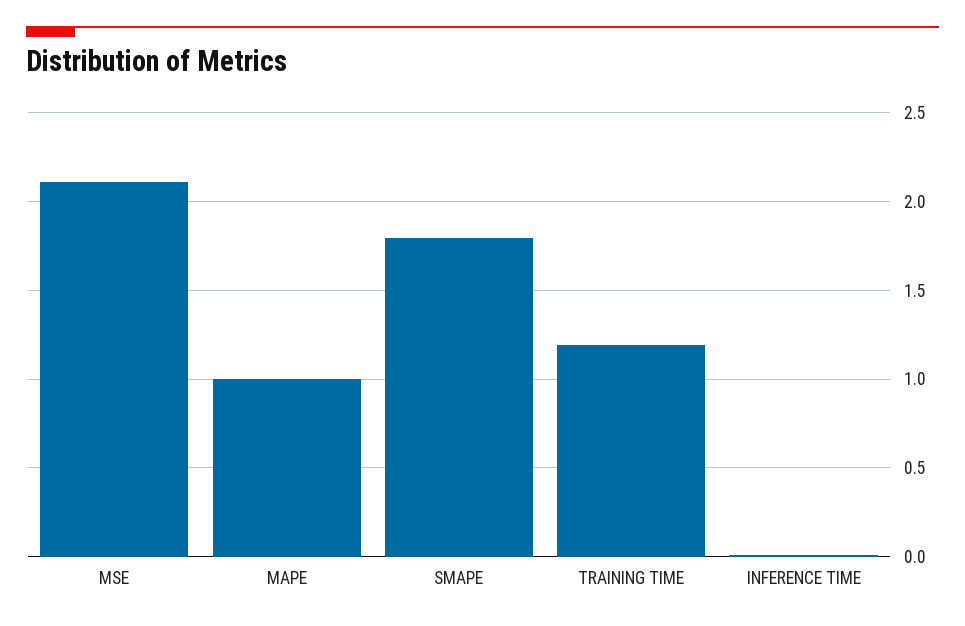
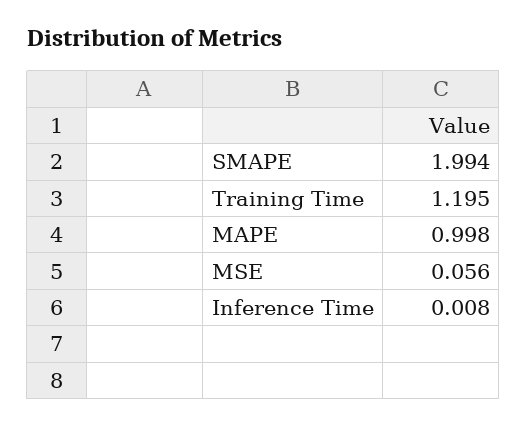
  {
-   "MSE": 2.1,
+   "MSE": 0.056,
    "MAPE": 0.998,
-   "SMAPE": 1.8,
+   "SMAPE": 1.994,
    "TRAINING TIME": 1.195,
    "INFERENCE TIME": 0.008
  }

